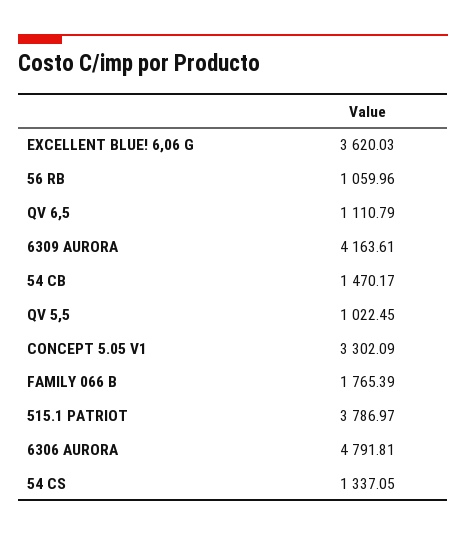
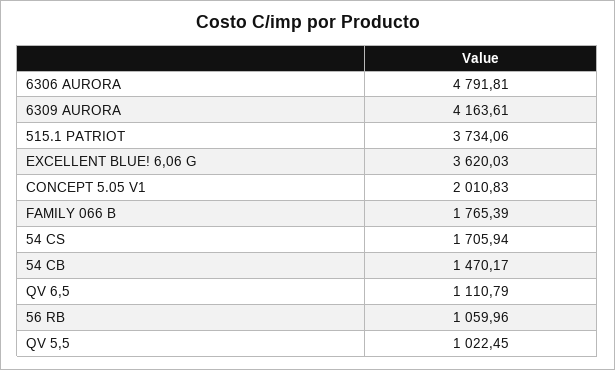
  {
    "EXCELLENT BLUE! 6,06 G": 3620.03,
    "56 RB": 1059.96,
    "QV 6,5": 1110.79,
    "6309 AURORA": 4163.61,
    "54 CB": 1470.17,
    "QV 5,5": 1022.45,
-   "CONCEPT 5.05 V1": 3302.09,
+   "CONCEPT 5.05 V1": 2010.83,
    "FAMILY 066 B": 1765.39,
-   "515.1 PATRIOT": 3786.97,
+   "515.1 PATRIOT": 3734.06,
    "6306 AURORA": 4791.81,
-   "54 CS": 1337.05
+   "54 CS": 1705.94
  }

